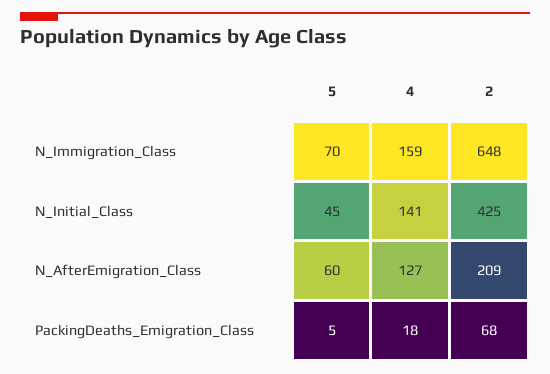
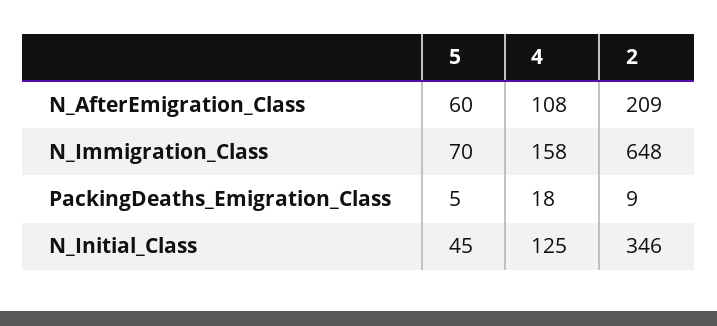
  {
    "5": {
      "N_Immigration_Class": 70,
      "N_Initial_Class": 45,
      "N_AfterEmigration_Class": 60,
      "PackingDeaths_Emigration_Class": 5
    },
    "4": {
-     "N_Immigration_Class": 159,
+     "N_Immigration_Class": 158,
-     "N_Initial_Class": 141,
+     "N_Initial_Class": 125,
-     "N_AfterEmigration_Class": 127,
+     "N_AfterEmigration_Class": 108,
      "PackingDeaths_Emigration_Class": 18
    },
    "2": {
      "N_Immigration_Class": 648,
-     "N_Initial_Class": 425,
+     "N_Initial_Class": 346,
      "N_AfterEmigration_Class": 209,
-     "PackingDeaths_Emigration_Class": 68
+     "PackingDeaths_Emigration_Class": 9
    }
  }

